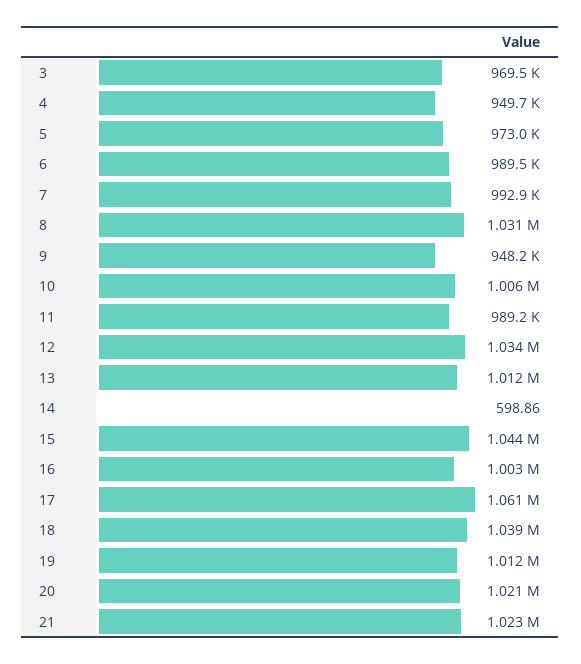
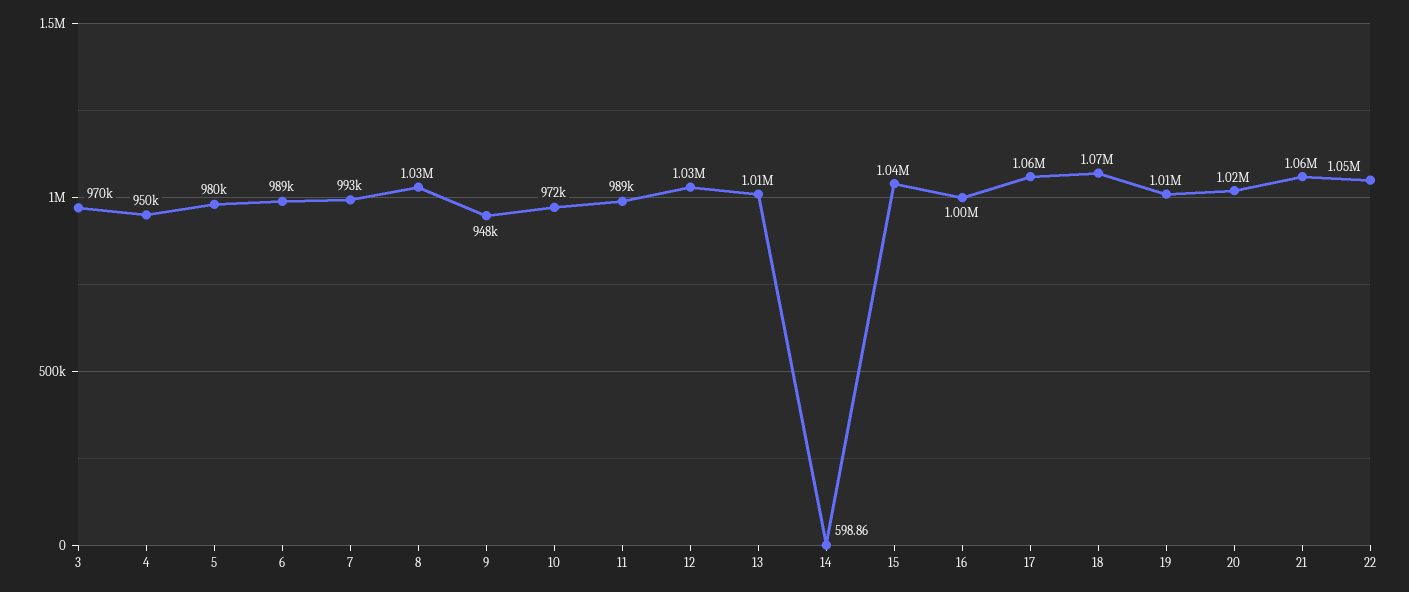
  {
    "3": 969500,
    "4": 949700,
-   "5": 973000,
+   "5": 980000,
    "6": 989500,
    "7": 992900,
    "8": 1031000,
    "9": 948200,
-   "10": 1006000,
+   "10": 972000,
    "11": 989200,
    "12": 1034000,
    "13": 1012000,
    "14": 598.86,
    "15": 1044000,
    "16": 1003000,
    "17": 1061000,
-   "18": 1039000,
+   "18": 1070000,
    "19": 1012000,
    "20": 1021000,
-   "21": 1023000
+   "21": 1060000,
+   "22": 1050000
  }

